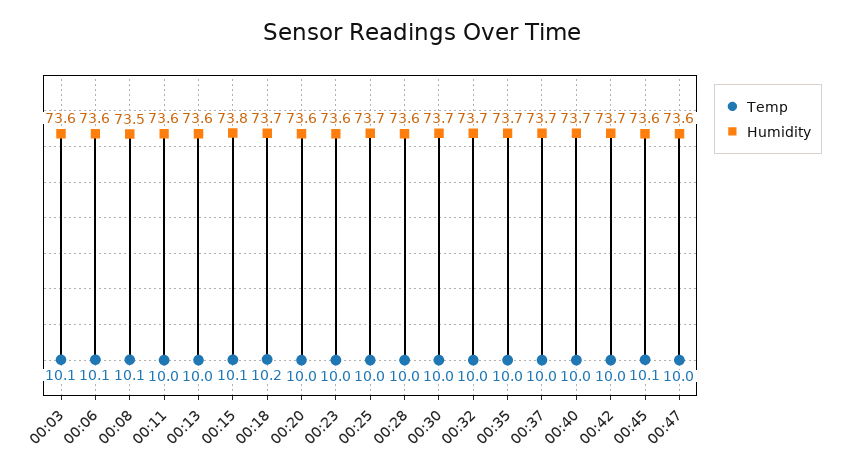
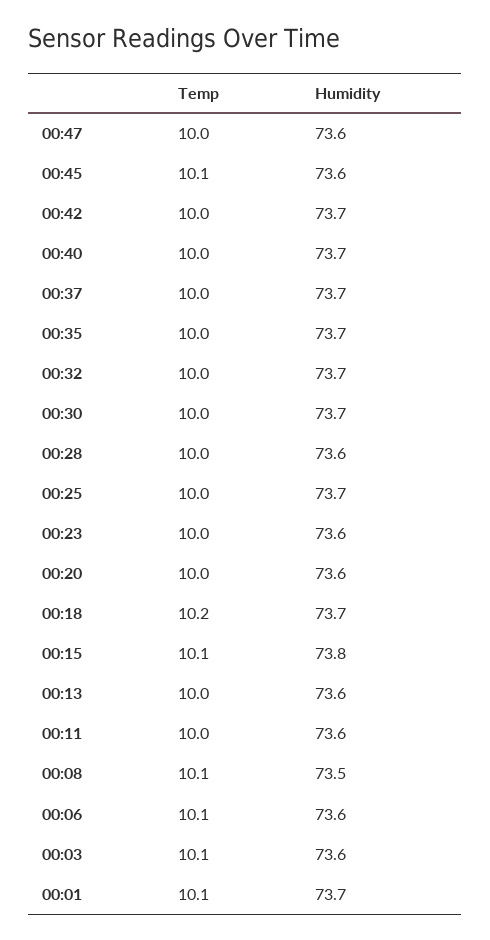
  {
    "Temp": {
      "00:03": 10.1,
      "00:06": 10.1,
      "00:08": 10.1,
      "00:11": 10,
      "00:13": 10,
      "00:15": 10.1,
      "00:18": 10.2,
      "00:20": 10,
      "00:23": 10,
      "00:25": 10,
      "00:28": 10,
      "00:30": 10,
      "00:32": 10,
      "00:35": 10,
      "00:37": 10,
      "00:40": 10,
      "00:42": 10,
      "00:45": 10.1,
-     "00:47": 10
+     "00:47": 10,
+     "00:01": 10.1
    },
    "Humidity": {
      "00:03": 73.6,
      "00:06": 73.6,
      "00:08": 73.5,
      "00:11": 73.6,
      "00:13": 73.6,
      "00:15": 73.8,
      "00:18": 73.7,
      "00:20": 73.6,
      "00:23": 73.6,
      "00:25": 73.7,
      "00:28": 73.6,
      "00:30": 73.7,
      "00:32": 73.7,
      "00:35": 73.7,
      "00:37": 73.7,
      "00:40": 73.7,
      "00:42": 73.7,
      "00:45": 73.6,
-     "00:47": 73.6
+     "00:47": 73.6,
+     "00:01": 73.7
    }
  }

